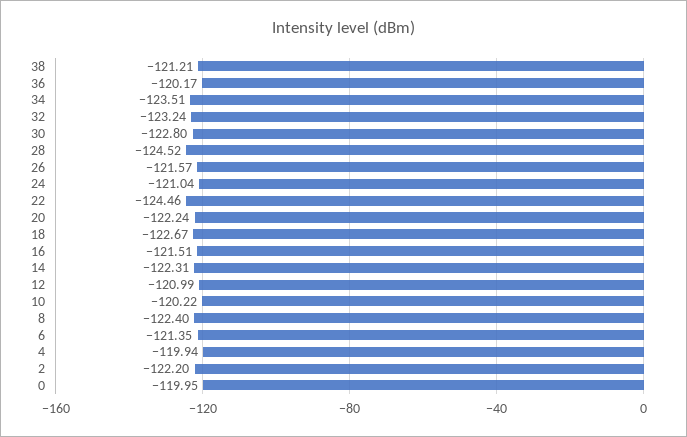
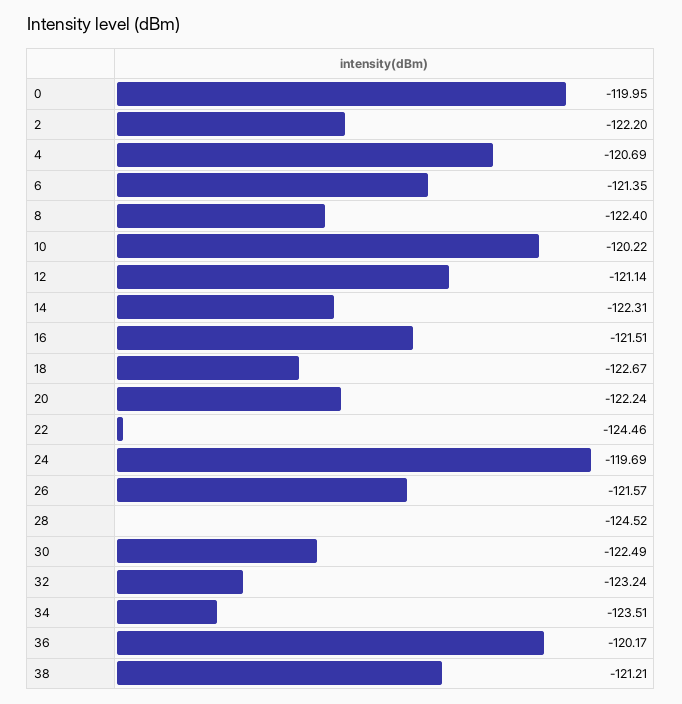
  {
    "38": -121.21,
    "36": -120.17,
    "34": -123.51,
    "32": -123.24,
-   "30": -122.8,
+   "30": -122.49,
    "28": -124.52,
    "26": -121.57,
-   "24": -121.04,
+   "24": -119.69,
    "22": -124.46,
    "20": -122.24,
    "18": -122.67,
    "16": -121.51,
    "14": -122.31,
-   "12": -120.99,
+   "12": -121.14,
    "10": -120.22,
    "8": -122.4,
    "6": -121.35,
-   "4": -119.94,
+   "4": -120.69,
    "2": -122.2,
    "0": -119.95
  }

